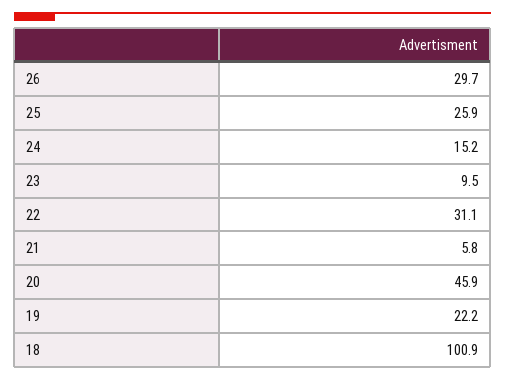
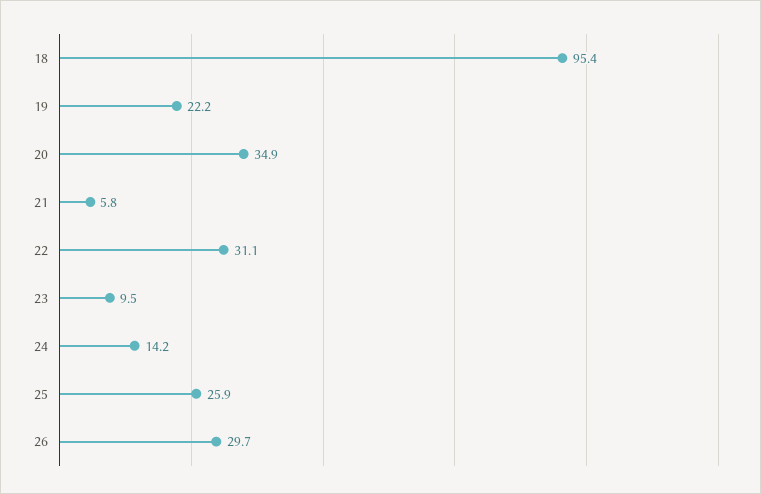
  {
    "26": 29.7,
    "25": 25.9,
-   "24": 15.2,
+   "24": 14.2,
    "23": 9.5,
    "22": 31.1,
    "21": 5.8,
-   "20": 45.9,
+   "20": 34.9,
    "19": 22.2,
-   "18": 100.9
+   "18": 95.4
  }

